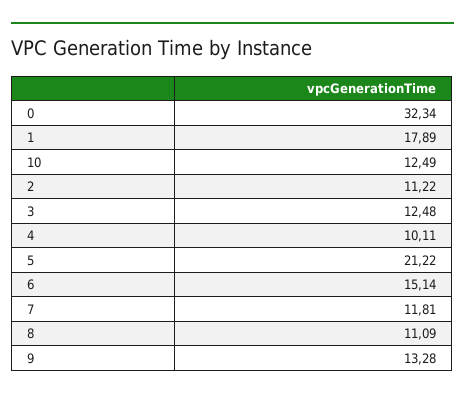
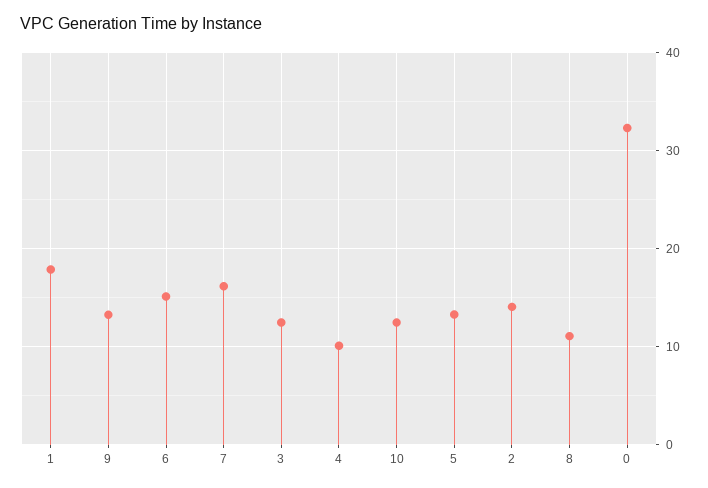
  {
    "0": 32.34,
    "1": 17.89,
    "10": 12.49,
-   "2": 11.22,
+   "2": 14,
    "3": 12.48,
    "4": 10.11,
-   "5": 21.22,
+   "5": 13,
    "6": 15.14,
-   "7": 11.81,
+   "7": 16,
    "8": 11.09,
    "9": 13.28
  }

